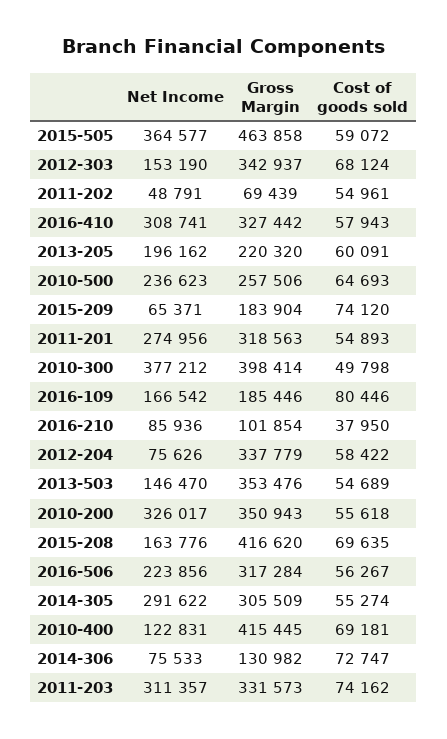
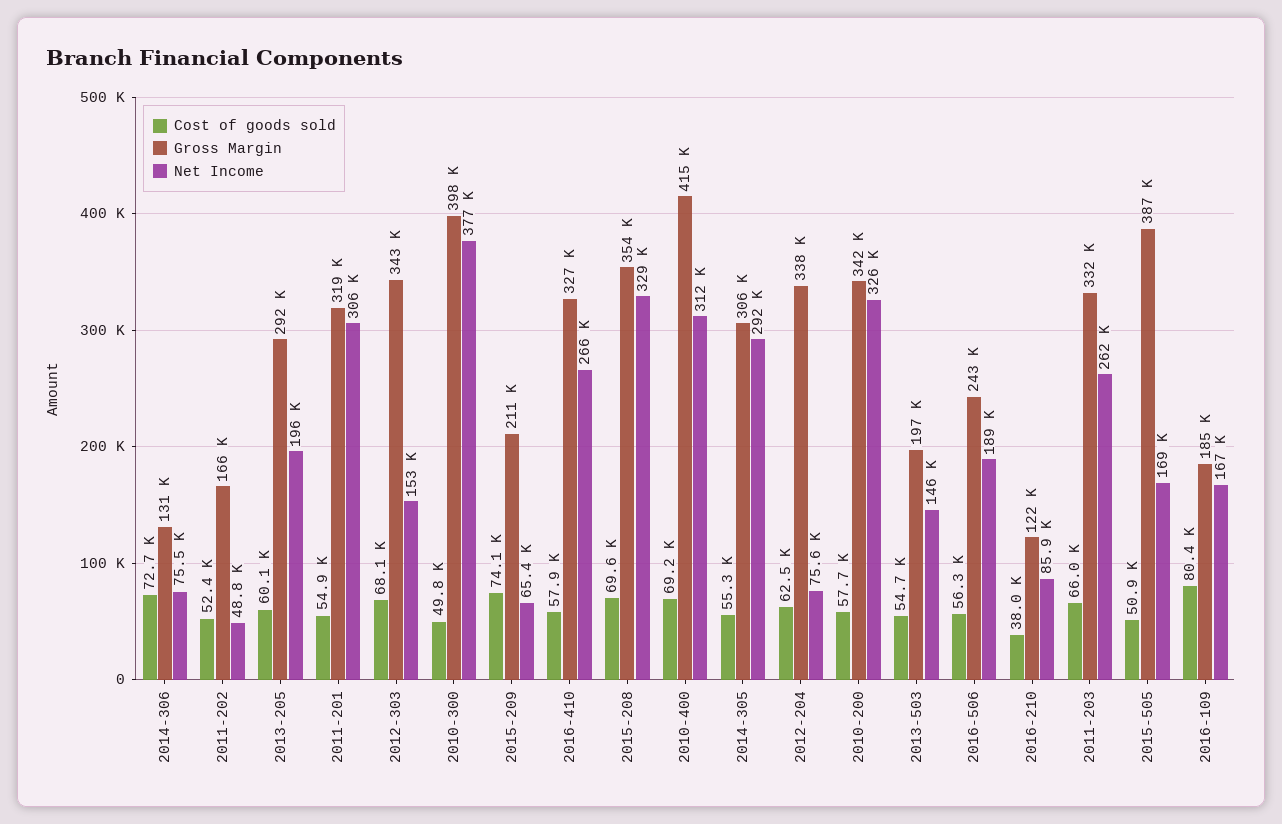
  {
    "Net Income": {
-     "2015-505": 364577,
+     "2015-505": 169000,
      "2012-303": 153190,
      "2011-202": 48791,
-     "2016-410": 308741,
+     "2016-410": 266000,
      "2013-205": 196162,
-     "2010-500": 236623,
      "2015-209": 65371,
-     "2011-201": 274956,
+     "2011-201": 306000,
      "2010-300": 377212,
      "2016-109": 166542,
      "2016-210": 85936,
      "2012-204": 75626,
      "2013-503": 146470,
      "2010-200": 326017,
-     "2015-208": 163776,
+     "2015-208": 329000,
-     "2016-506": 223856,
+     "2016-506": 189000,
      "2014-305": 291622,
-     "2010-400": 122831,
+     "2010-400": 312000,
      "2014-306": 75533,
-     "2011-203": 311357
+     "2011-203": 262000
    },
    "Gross Margin": {
-     "2015-505": 463858,
+     "2015-505": 387000,
      "2012-303": 342937,
-     "2011-202": 69439,
+     "2011-202": 166000,
      "2016-410": 327442,
-     "2013-205": 220320,
+     "2013-205": 292000,
-     "2010-500": 257506,
-     "2015-209": 183904,
+     "2015-209": 211000,
      "2011-201": 318563,
      "2010-300": 398414,
      "2016-109": 185446,
-     "2016-210": 101854,
+     "2016-210": 122000,
      "2012-204": 337779,
-     "2013-503": 353476,
+     "2013-503": 197000,
-     "2010-200": 350943,
+     "2010-200": 342000,
-     "2015-208": 416620,
+     "2015-208": 354000,
-     "2016-506": 317284,
+     "2016-506": 243000,
      "2014-305": 305509,
      "2010-400": 415445,
      "2014-306": 130982,
      "2011-203": 331573
    },
    "Cost of goods sold": {
-     "2015-505": 59072,
+     "2015-505": 50900,
      "2012-303": 68124,
-     "2011-202": 54961,
+     "2011-202": 52400,
      "2016-410": 57943,
      "2013-205": 60091,
-     "2010-500": 64693,
      "2015-209": 74120,
      "2011-201": 54893,
      "2010-300": 49798,
      "2016-109": 80446,
      "2016-210": 37950,
-     "2012-204": 58422,
+     "2012-204": 62500,
      "2013-503": 54689,
-     "2010-200": 55618,
+     "2010-200": 57700,
      "2015-208": 69635,
      "2016-506": 56267,
      "2014-305": 55274,
      "2010-400": 69181,
      "2014-306": 72747,
-     "2011-203": 74162
+     "2011-203": 66000
    }
  }

